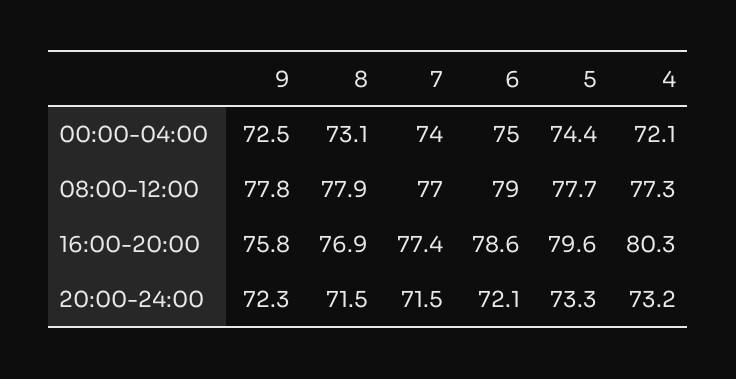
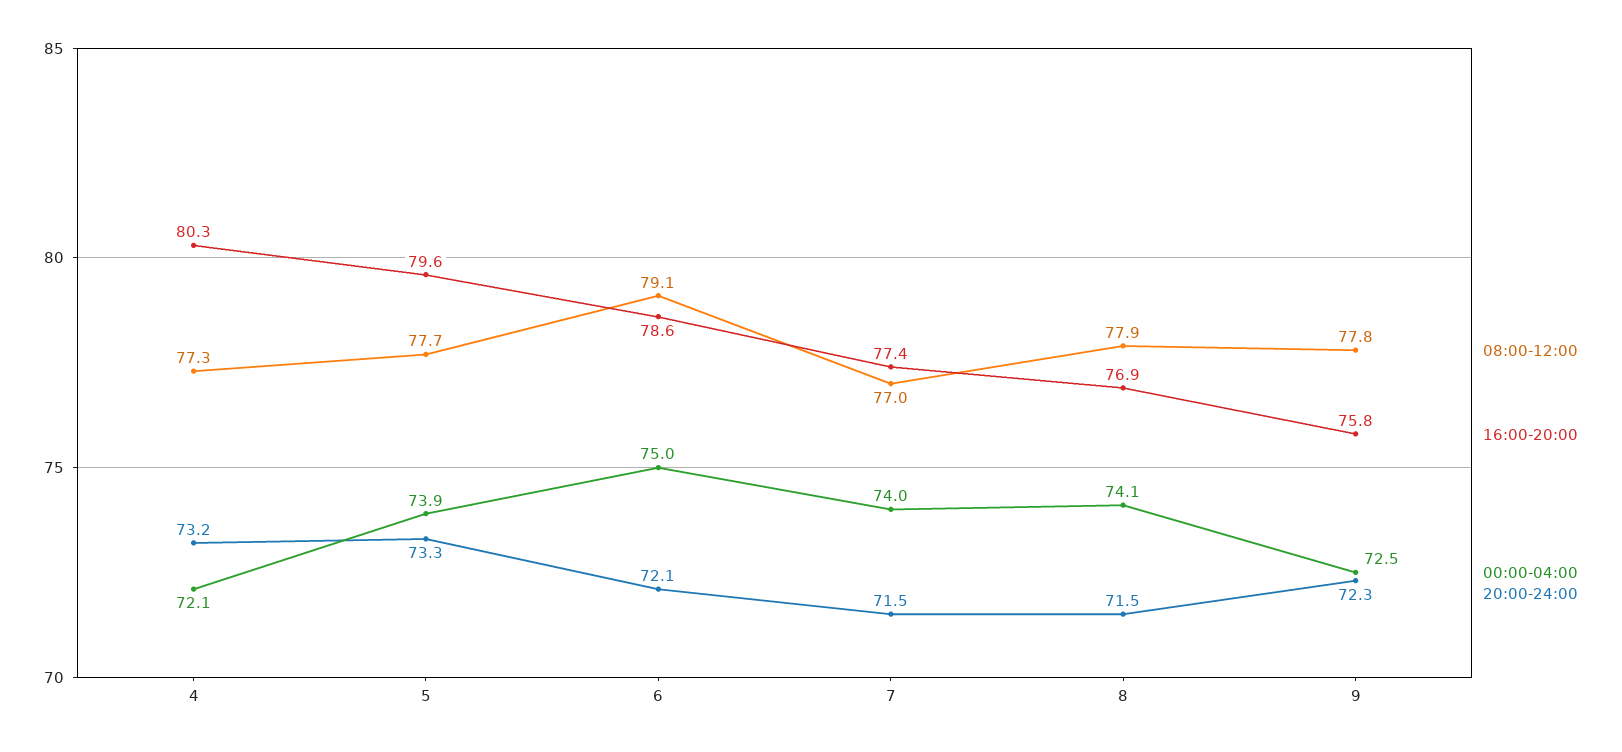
  {
    "00:00-04:00": {
      "9": 72.5,
-     "8": 73.1,
+     "8": 74.1,
      "7": 74,
      "6": 75,
-     "5": 74.4,
+     "5": 73.9,
      "4": 72.1
    },
    "08:00-12:00": {
      "9": 77.8,
      "8": 77.9,
      "7": 77,
-     "6": 79,
+     "6": 79.1,
      "5": 77.7,
      "4": 77.3
    },
    "16:00-20:00": {
      "9": 75.8,
      "8": 76.9,
      "7": 77.4,
      "6": 78.6,
      "5": 79.6,
      "4": 80.3
    },
    "20:00-24:00": {
      "9": 72.3,
      "8": 71.5,
      "7": 71.5,
      "6": 72.1,
      "5": 73.3,
      "4": 73.2
    }
  }

